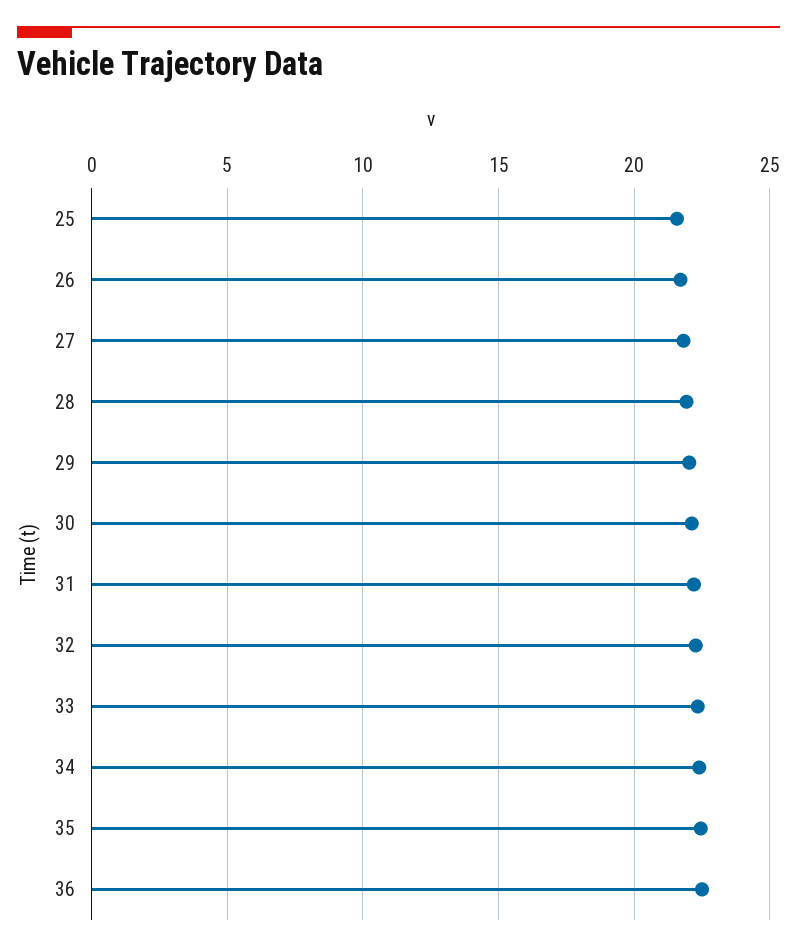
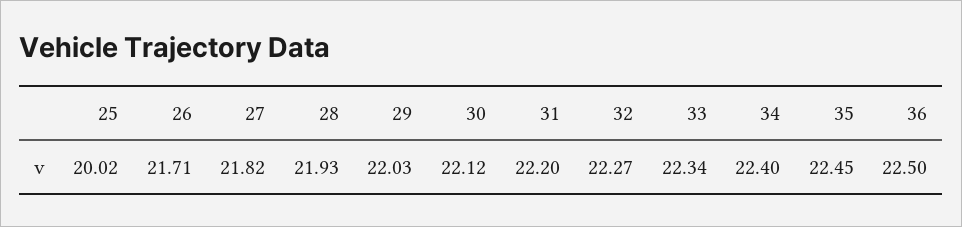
  {
-   "25": 21.5,
+   "25": 20.02,
    "26": 21.71,
    "27": 21.82,
    "28": 21.93,
    "29": 22.03,
    "30": 22.12,
    "31": 22.2,
    "32": 22.27,
    "33": 22.34,
    "34": 22.4,
    "35": 22.45,
    "36": 22.5
  }

